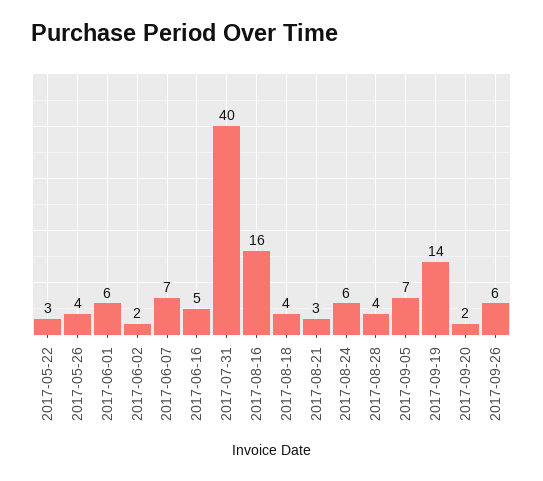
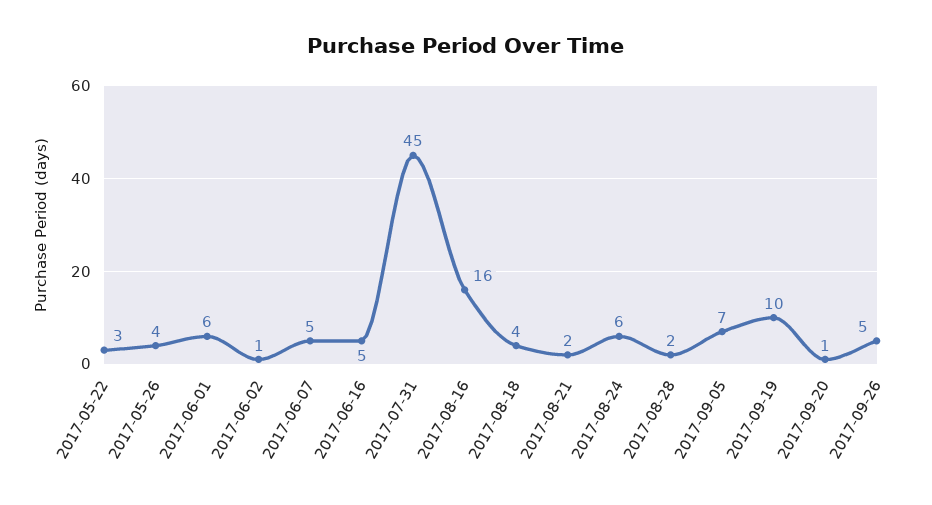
  {
    "2017-05-22": 3,
    "2017-05-26": 4,
    "2017-06-01": 6,
-   "2017-06-02": 2,
+   "2017-06-02": 1,
-   "2017-06-07": 7,
+   "2017-06-07": 5,
    "2017-06-16": 5,
-   "2017-07-31": 40,
+   "2017-07-31": 45,
    "2017-08-16": 16,
    "2017-08-18": 4,
-   "2017-08-21": 3,
+   "2017-08-21": 2,
    "2017-08-24": 6,
-   "2017-08-28": 4,
+   "2017-08-28": 2,
    "2017-09-05": 7,
-   "2017-09-19": 14,
+   "2017-09-19": 10,
-   "2017-09-20": 2,
+   "2017-09-20": 1,
-   "2017-09-26": 6
+   "2017-09-26": 5
  }

